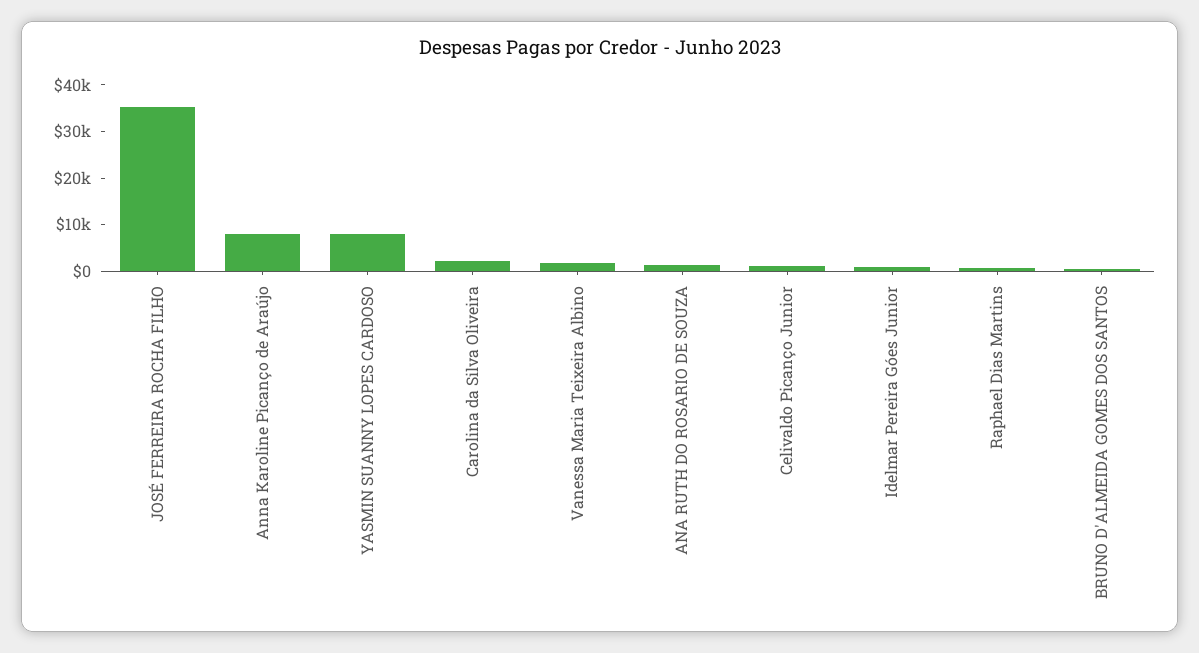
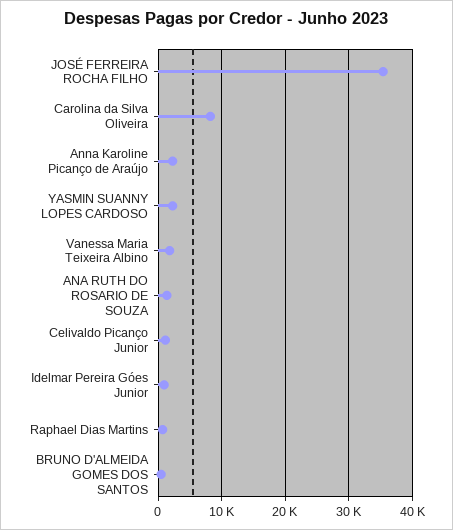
  {
    "JOSÉ FERREIRA ROCHA FILHO": 35000,
-   "Anna Karoline Picanço de Araújo": 8000,
+   "Anna Karoline Picanço de Araújo": 2000,
-   "YASMIN SUANNY LOPES CARDOSO": 8000,
+   "YASMIN SUANNY LOPES CARDOSO": 2000,
-   "Carolina da Silva Oliveira": 2000,
+   "Carolina da Silva Oliveira": 8000,
    "Vanessa Maria Teixeira Albino": 2000,
    "ANA RUTH DO ROSARIO DE SOUZA": 1000,
    "Celivaldo Picanço Junior": 1000,
    "Idelmar Pereira Góes Junior": 1000,
    "Raphael Dias Martins": 1000,
    "BRUNO D'ALMEIDA GOMES DOS SANTOS": 0
  }

